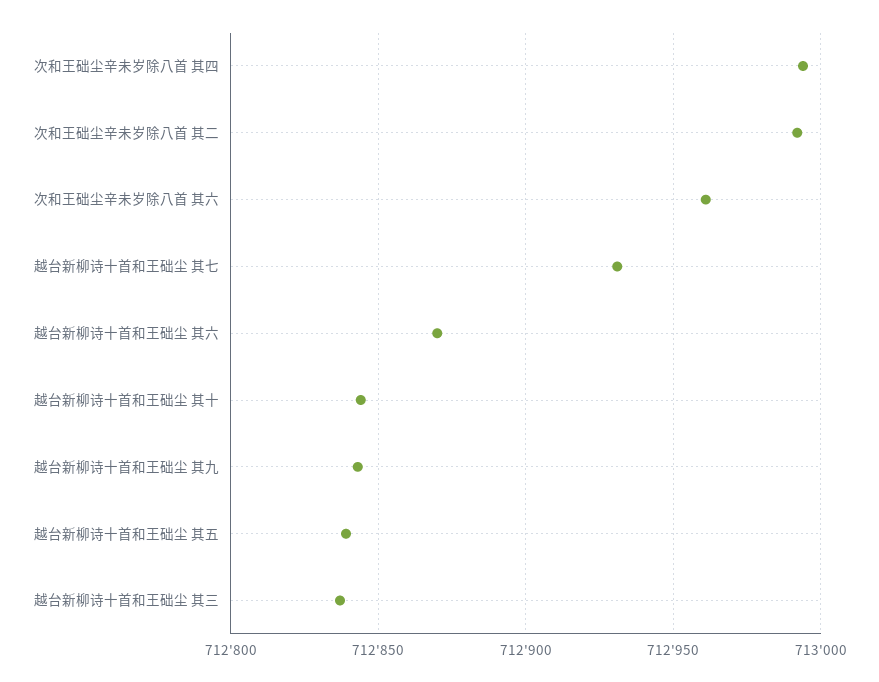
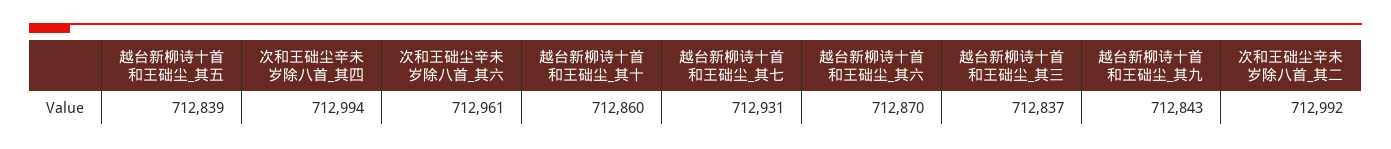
  {
    "次和王础尘辛未岁除八首 其四": 712994,
    "次和王础尘辛未岁除八首 其二": 712992,
    "次和王础尘辛未岁除八首 其六": 712961,
    "越台新柳诗十首和王础尘 其七": 712931,
    "越台新柳诗十首和王础尘 其六": 712870,
-   "越台新柳诗十首和王础尘 其十": 712845,
+   "越台新柳诗十首和王础尘 其十": 712860,
    "越台新柳诗十首和王础尘 其九": 712843,
    "越台新柳诗十首和王础尘 其五": 712839,
    "越台新柳诗十首和王础尘 其三": 712837
  }

